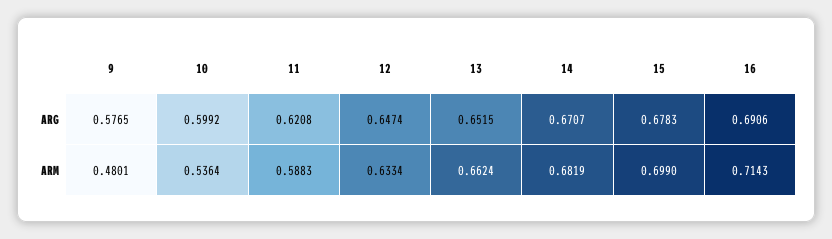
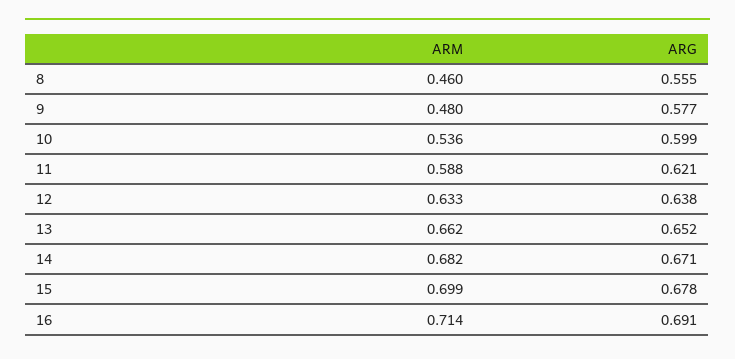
  {
    "9": {
      "ARG": 0.5765,
      "ARM": 0.4801
    },
    "10": {
      "ARG": 0.5992,
      "ARM": 0.5364
    },
    "11": {
      "ARG": 0.6208,
      "ARM": 0.5883
    },
    "12": {
-     "ARG": 0.6474,
+     "ARG": 0.638,
      "ARM": 0.6334
    },
    "13": {
      "ARG": 0.6515,
      "ARM": 0.6624
    },
    "14": {
      "ARG": 0.6707,
      "ARM": 0.6819
    },
    "15": {
      "ARG": 0.6783,
      "ARM": 0.699
    },
    "16": {
      "ARG": 0.6906,
      "ARM": 0.7143
-   }
+   },
+   "8": {
+     "ARM": 0.46,
+     "ARG": 0.555
+   }
  }

